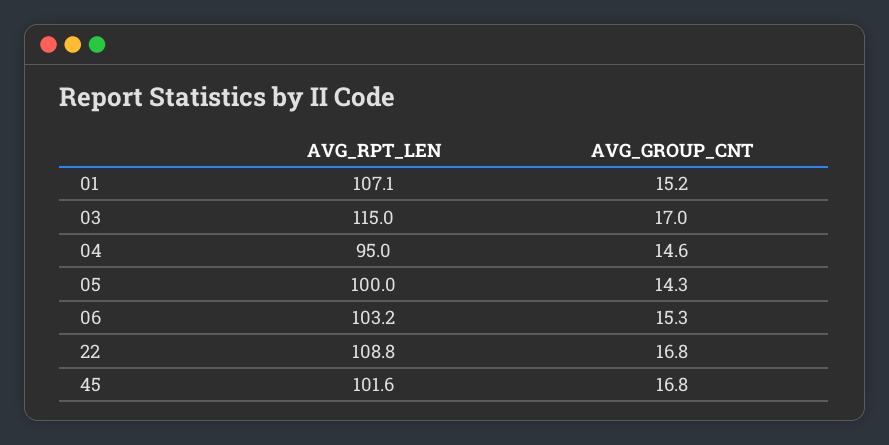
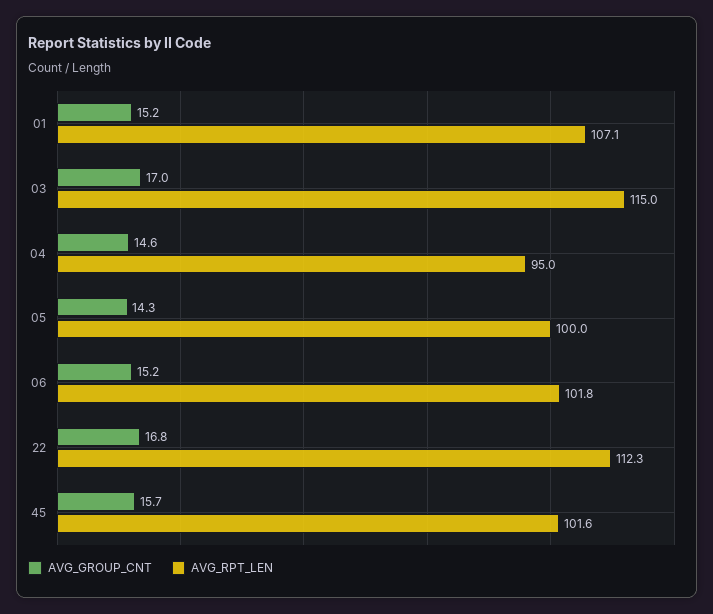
  {
    "AVG_RPT_LEN": {
      "01": 107.1,
      "03": 115,
      "04": 95,
      "05": 100,
-     "06": 103.2,
+     "06": 101.8,
-     "22": 108.8,
+     "22": 112.3,
      "45": 101.6
    },
    "AVG_GROUP_CNT": {
      "01": 15.2,
      "03": 17,
      "04": 14.6,
      "05": 14.3,
-     "06": 15.3,
+     "06": 15.2,
      "22": 16.8,
-     "45": 16.8
+     "45": 15.7
    }
  }

